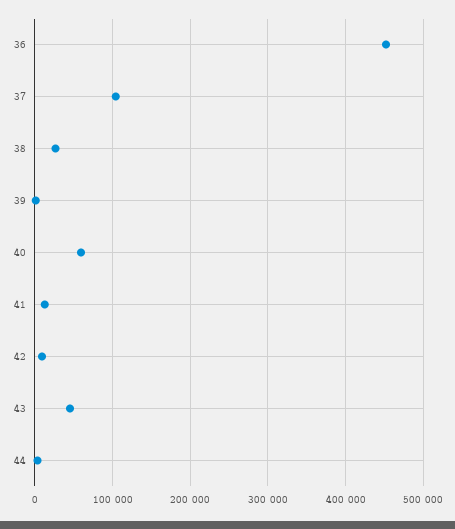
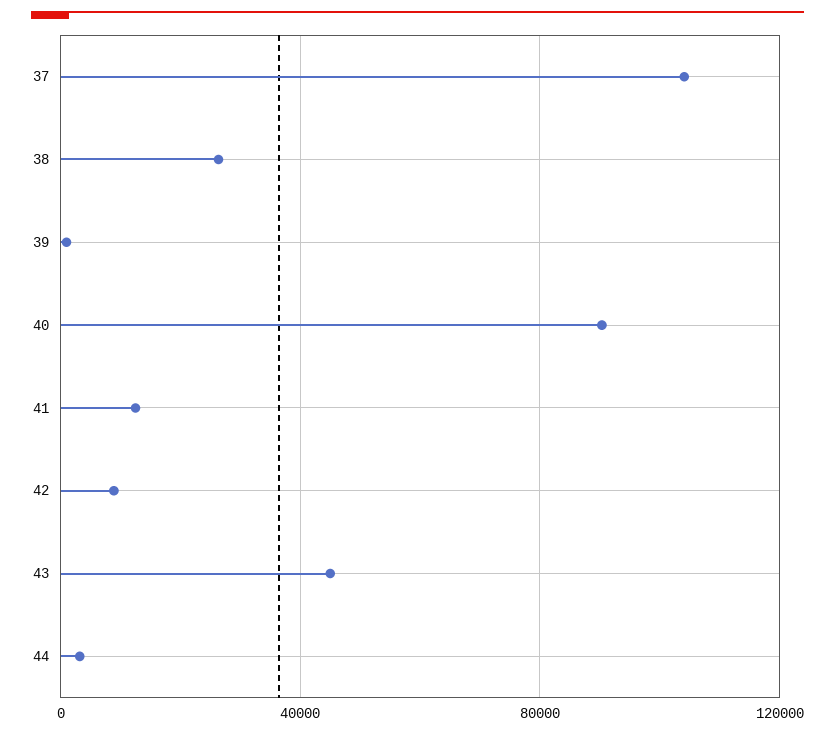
  {
-   "36": 450000,
    "37": 105000,
    "38": 25000,
    "39": 0,
-   "40": 60000,
+   "40": 90000,
    "41": 15000,
    "42": 10000,
    "43": 45000,
    "44": 5000
  }

